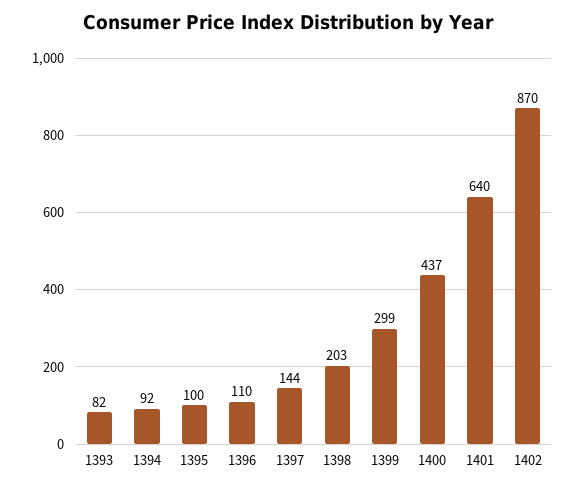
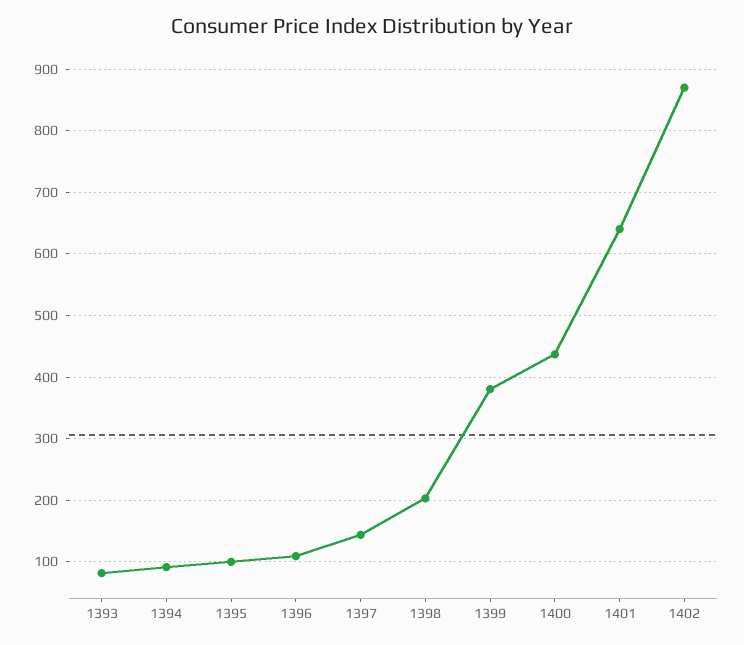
  {
    "1393": 82,
    "1394": 92,
    "1395": 100,
    "1396": 110,
    "1397": 144,
    "1398": 203,
-   "1399": 299,
+   "1399": 380,
    "1400": 437,
    "1401": 640,
    "1402": 870
  }

